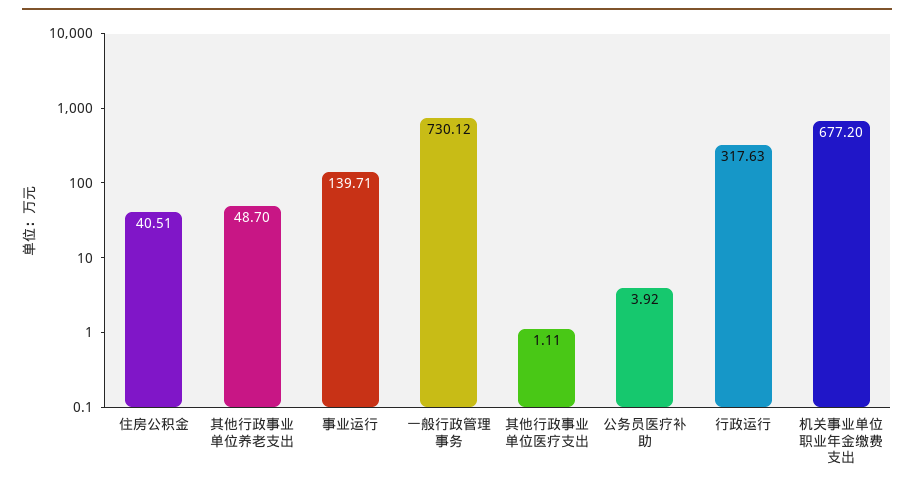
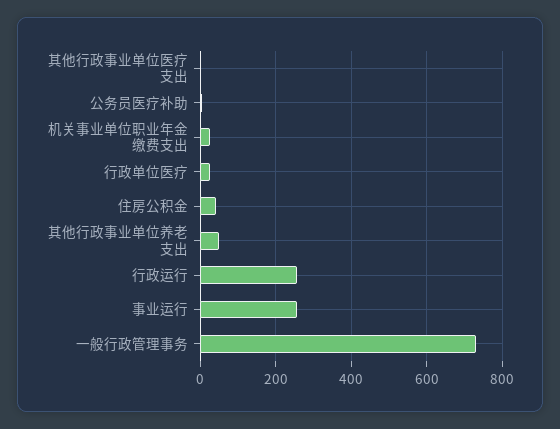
  {
    "住房公积金": 40.51,
    "其他行政事业单位养老支出": 48.7,
-   "事业运行": 139.71,
+   "事业运行": 260,
    "一般行政管理事务": 730.12,
    "其他行政事业单位医疗支出": 1.11,
    "公务员医疗补助": 3.92,
-   "行政运行": 317.63,
+   "行政运行": 260,
-   "机关事业单位职业年金缴费支出": 677.2
+   "机关事业单位职业年金缴费支出": 20,
+   "行政单位医疗": 20
  }

